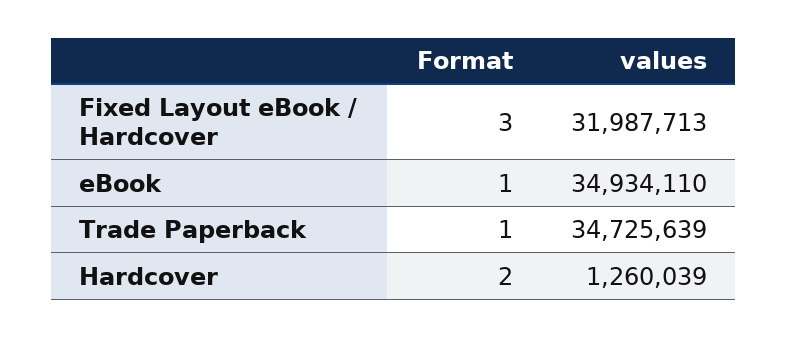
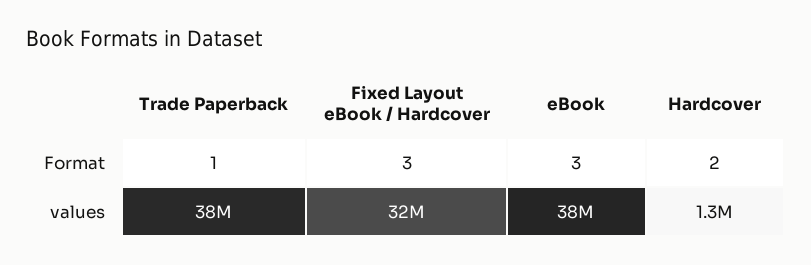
  {
    "Format": {
      "Fixed Layout eBook / Hardcover": 3,
-     "eBook": 1,
+     "eBook": 3,
      "Trade Paperback": 1,
      "Hardcover": 2
    },
    "values": {
      "Fixed Layout eBook / Hardcover": 31987713,
-     "eBook": 34934110,
+     "eBook": 38000000,
-     "Trade Paperback": 34725639,
+     "Trade Paperback": 38000000,
      "Hardcover": 1260039
    }
  }

